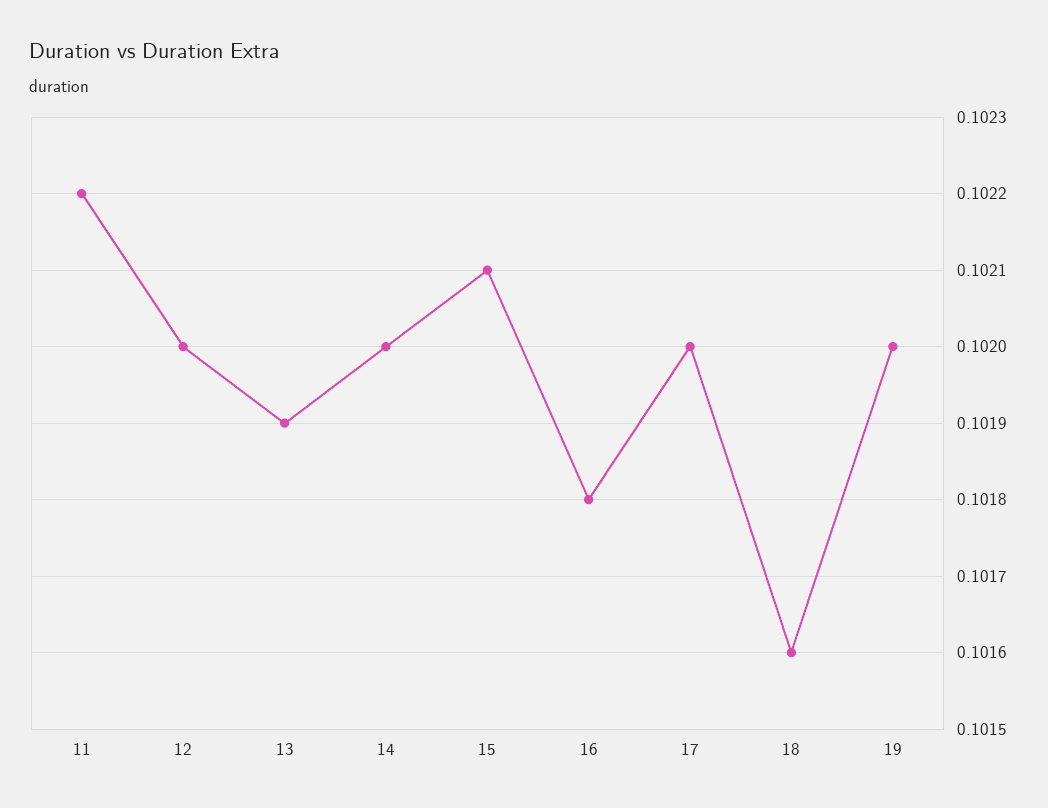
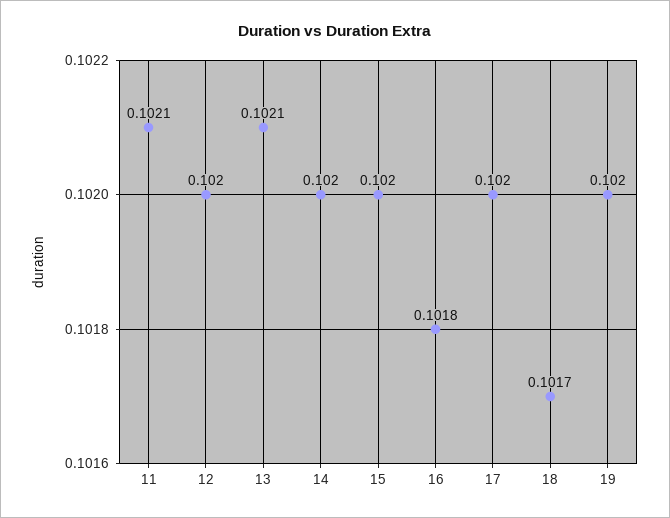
  {
-   "11": 0.1022,
+   "11": 0.1021,
    "12": 0.102,
-   "13": 0.1019,
+   "13": 0.1021,
    "14": 0.102,
-   "15": 0.1021,
+   "15": 0.102,
    "16": 0.1018,
    "17": 0.102,
-   "18": 0.1016,
+   "18": 0.1017,
    "19": 0.102
  }

